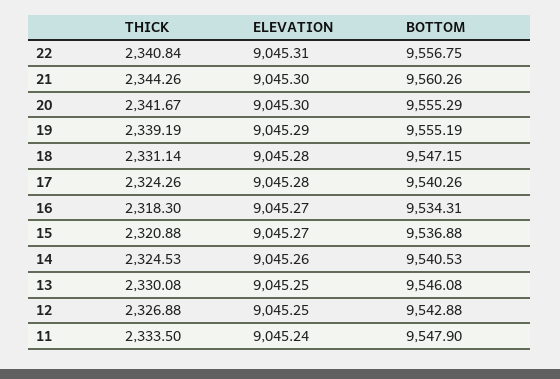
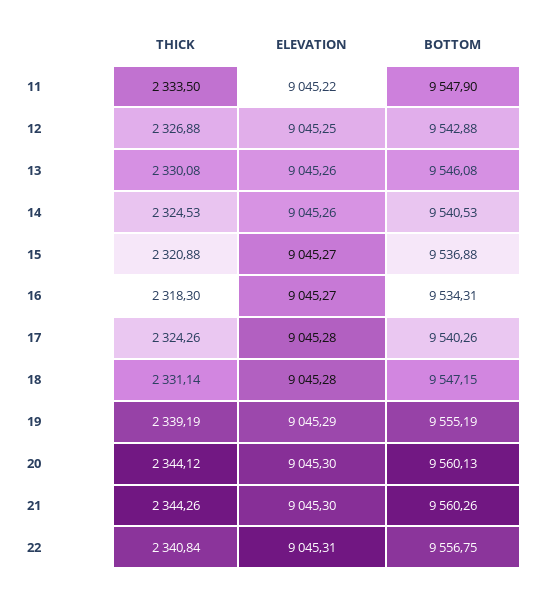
  {
    "THICK": {
      "22": 2340.84,
      "21": 2344.26,
-     "20": 2341.67,
+     "20": 2344.12,
      "19": 2339.19,
      "18": 2331.14,
      "17": 2324.26,
      "16": 2318.3,
      "15": 2320.88,
      "14": 2324.53,
      "13": 2330.08,
      "12": 2326.88,
      "11": 2333.5
    },
    "ELEVATION": {
      "22": 9045.31,
      "21": 9045.3,
      "20": 9045.3,
      "19": 9045.29,
      "18": 9045.28,
      "17": 9045.28,
      "16": 9045.27,
      "15": 9045.27,
      "14": 9045.26,
-     "13": 9045.25,
+     "13": 9045.26,
      "12": 9045.25,
-     "11": 9045.24
+     "11": 9045.22
    },
    "BOTTOM": {
      "22": 9556.75,
      "21": 9560.26,
-     "20": 9555.29,
+     "20": 9560.13,
      "19": 9555.19,
      "18": 9547.15,
      "17": 9540.26,
      "16": 9534.31,
      "15": 9536.88,
      "14": 9540.53,
      "13": 9546.08,
      "12": 9542.88,
      "11": 9547.9
    }
  }

